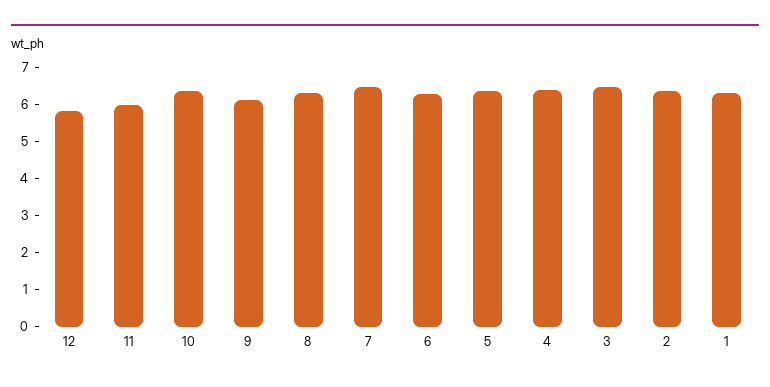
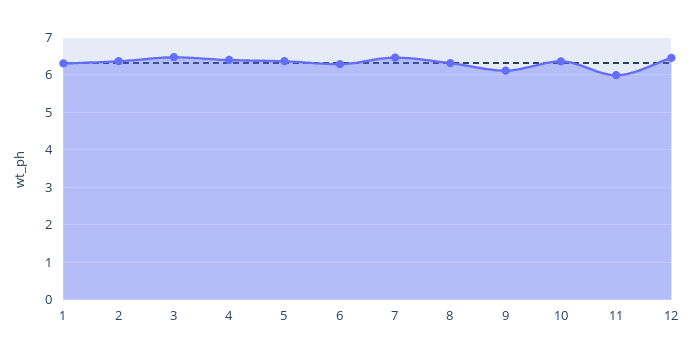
  {
-   "12": 5.75,
+   "12": 6.4,
    "11": 6,
    "10": 6.4,
    "9": 6.2,
    "8": 6.4,
    "7": 6.4,
    "6": 6.2,
    "5": 6.4,
    "4": 6.4,
    "3": 6.4,
    "2": 6.4,
    "1": 6.4
  }

